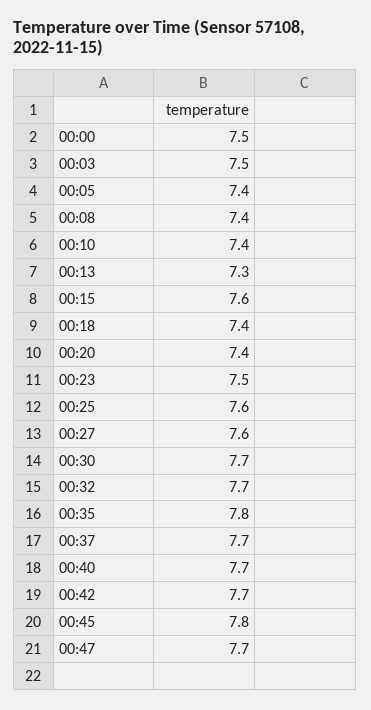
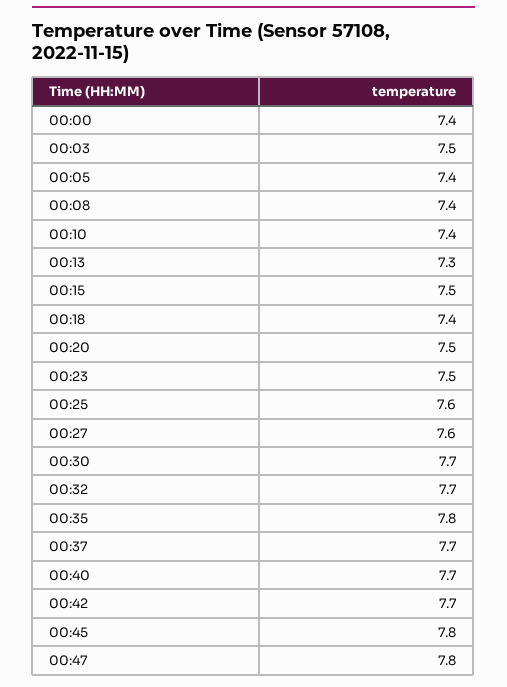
  {
-   "00:00": 7.5,
+   "00:00": 7.4,
    "00:03": 7.5,
    "00:05": 7.4,
    "00:08": 7.4,
    "00:10": 7.4,
    "00:13": 7.3,
-   "00:15": 7.6,
+   "00:15": 7.5,
    "00:18": 7.4,
-   "00:20": 7.4,
+   "00:20": 7.5,
    "00:23": 7.5,
    "00:25": 7.6,
    "00:27": 7.6,
    "00:30": 7.7,
    "00:32": 7.7,
    "00:35": 7.8,
    "00:37": 7.7,
    "00:40": 7.7,
    "00:42": 7.7,
    "00:45": 7.8,
-   "00:47": 7.7
+   "00:47": 7.8
  }

